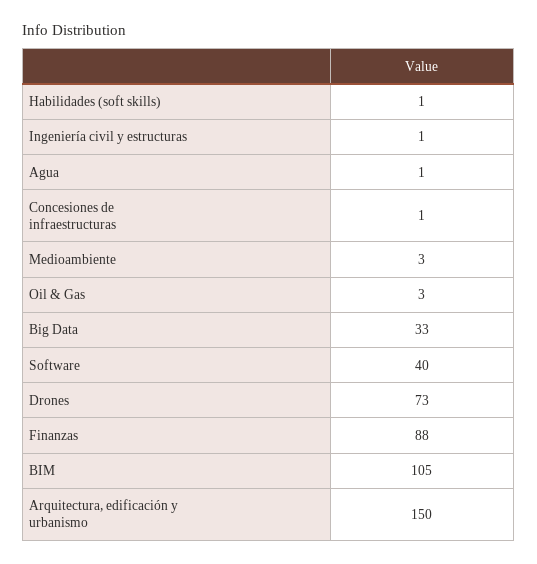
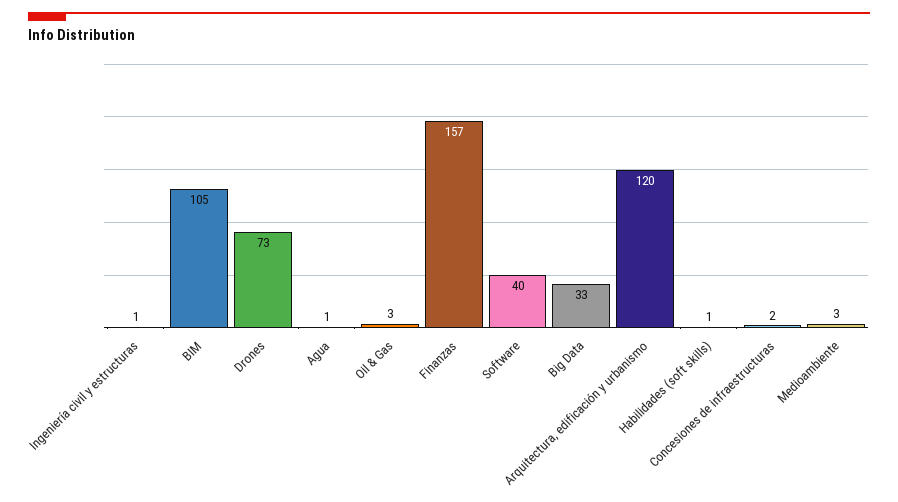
  {
    "Habilidades (soft skills)": 1,
    "Ingeniería civil y estructuras": 1,
    "Agua": 1,
-   "Concesiones de infraestructuras": 1,
+   "Concesiones de infraestructuras": 2,
    "Medioambiente": 3,
    "Oil & Gas": 3,
    "Big Data": 33,
    "Software": 40,
    "Drones": 73,
-   "Finanzas": 88,
+   "Finanzas": 157,
    "BIM": 105,
-   "Arquitectura, edificación y urbanismo": 150
+   "Arquitectura, edificación y urbanismo": 120
  }

